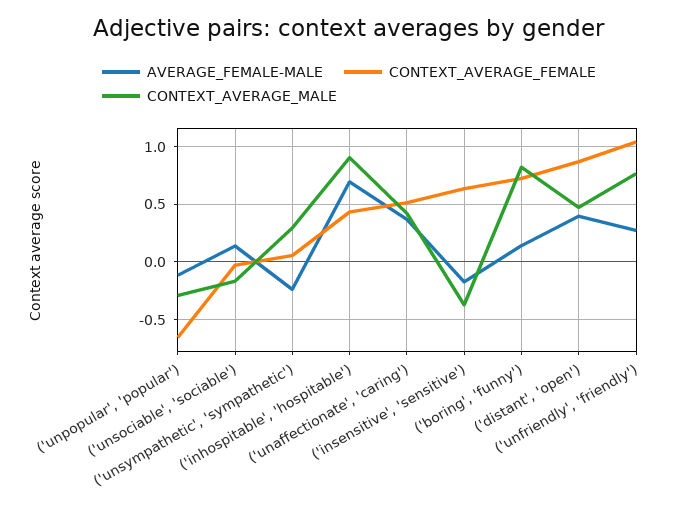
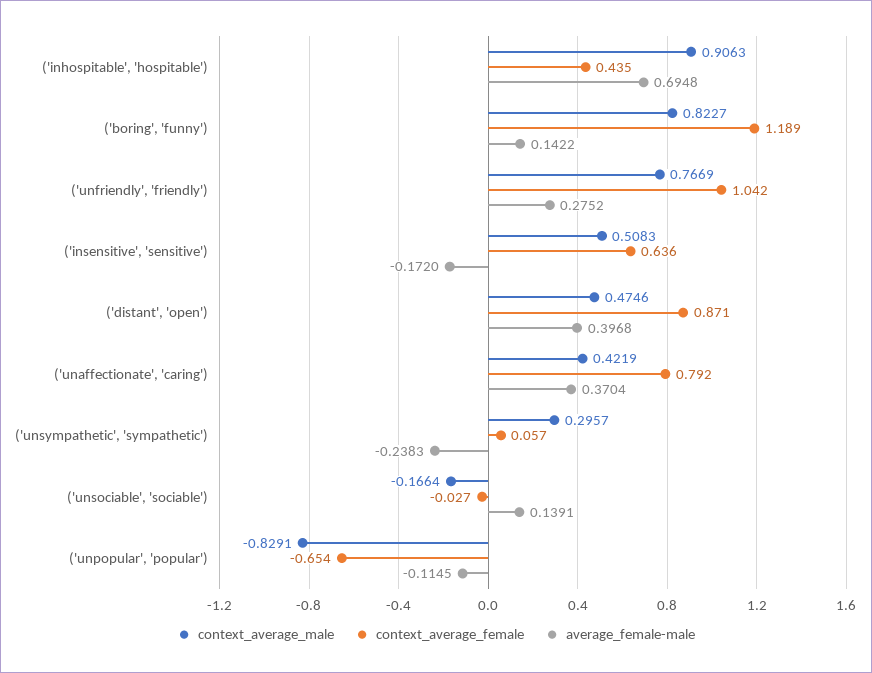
  {
    "AVERAGE_FEMALE-MALE": {
      "('unpopular', 'popular')": -0.1145,
      "('unsociable', 'sociable')": 0.1391,
      "('unsympathetic', 'sympathetic')": -0.2383,
      "('inhospitable', 'hospitable')": 0.6948,
      "('unaffectionate', 'caring')": 0.3704,
      "('insensitive', 'sensitive')": -0.172,
      "('boring', 'funny')": 0.1422,
      "('distant', 'open')": 0.3968,
      "('unfriendly', 'friendly')": 0.2752
    },
    "CONTEXT_AVERAGE_FEMALE": {
      "('unpopular', 'popular')": -0.654,
      "('unsociable', 'sociable')": -0.027,
      "('unsympathetic', 'sympathetic')": 0.057,
      "('inhospitable', 'hospitable')": 0.435,
-     "('unaffectionate', 'caring')": 0.5,
+     "('unaffectionate', 'caring')": 0.792,
      "('insensitive', 'sensitive')": 0.636,
-     "('boring', 'funny')": 0.7,
+     "('boring', 'funny')": 1.189,
      "('distant', 'open')": 0.871,
      "('unfriendly', 'friendly')": 1.042
    },
    "CONTEXT_AVERAGE_MALE": {
-     "('unpopular', 'popular')": -0.3,
+     "('unpopular', 'popular')": -0.8291,
      "('unsociable', 'sociable')": -0.1664,
      "('unsympathetic', 'sympathetic')": 0.2957,
      "('inhospitable', 'hospitable')": 0.9063,
      "('unaffectionate', 'caring')": 0.4219,
-     "('insensitive', 'sensitive')": -0.4,
+     "('insensitive', 'sensitive')": 0.5083,
      "('boring', 'funny')": 0.8227,
      "('distant', 'open')": 0.4746,
      "('unfriendly', 'friendly')": 0.7669
    }
  }

